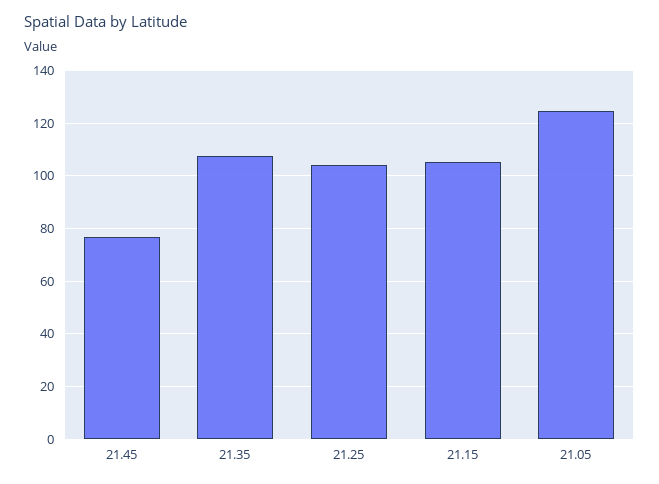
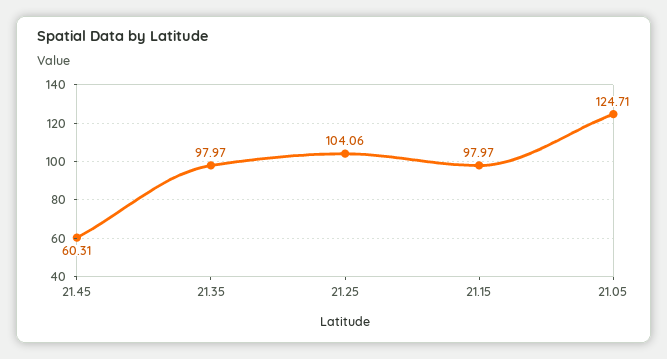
  {
-   "21.45": 77.5,
+   "21.45": 60.31,
-   "21.35": 107.5,
+   "21.35": 97.97,
    "21.25": 104.06,
-   "21.15": 105,
+   "21.15": 97.97,
    "21.05": 124.71
  }

